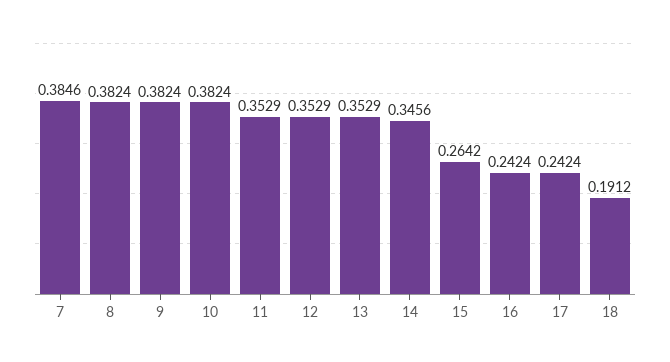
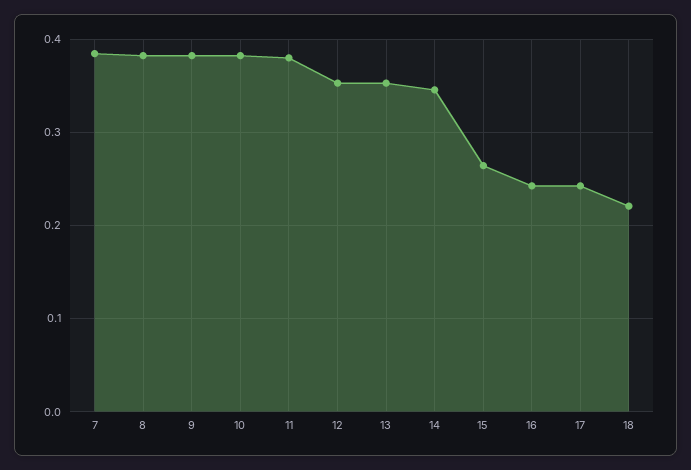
  {
    "7": 0.3846,
    "8": 0.3824,
    "9": 0.3824,
    "10": 0.3824,
-   "11": 0.3529,
+   "11": 0.38,
    "12": 0.3529,
    "13": 0.3529,
    "14": 0.3456,
    "15": 0.2642,
    "16": 0.2424,
    "17": 0.2424,
-   "18": 0.1912
+   "18": 0.22
  }

